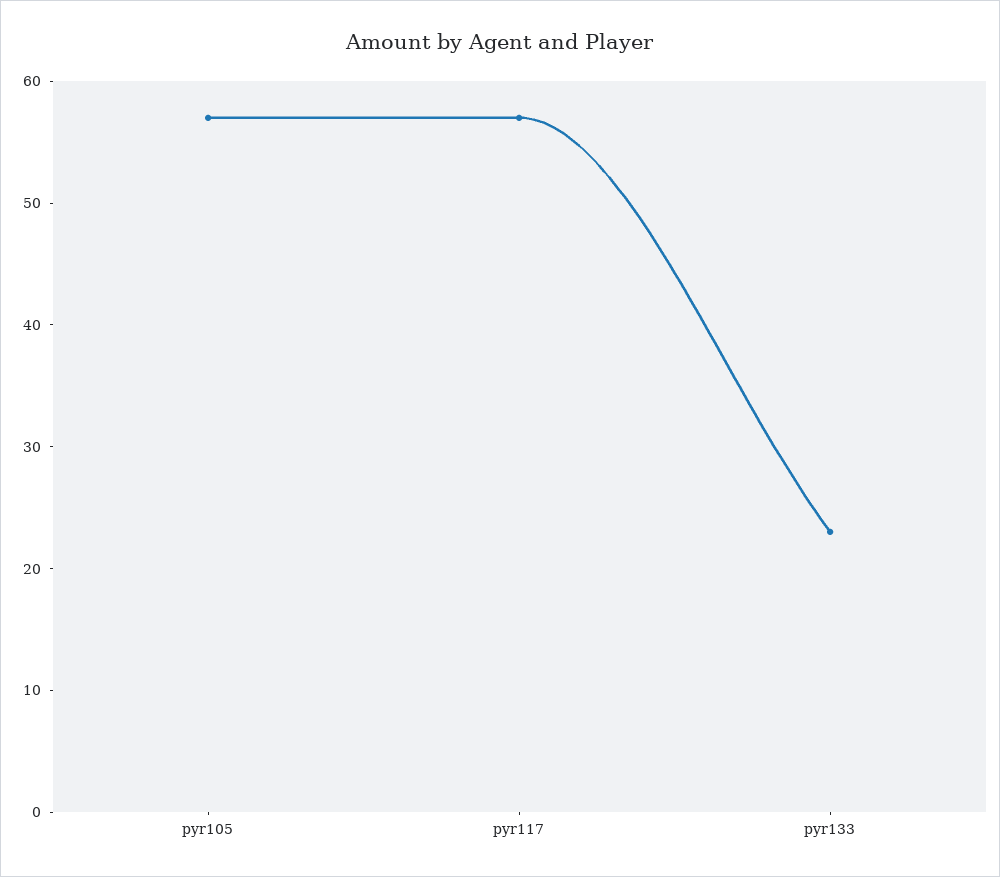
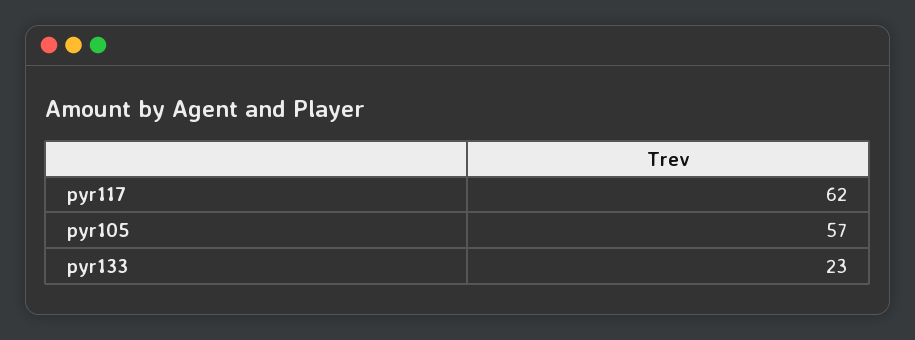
  {
    "pyr105": 57,
-   "pyr117": 57,
+   "pyr117": 62,
    "pyr133": 23
  }

